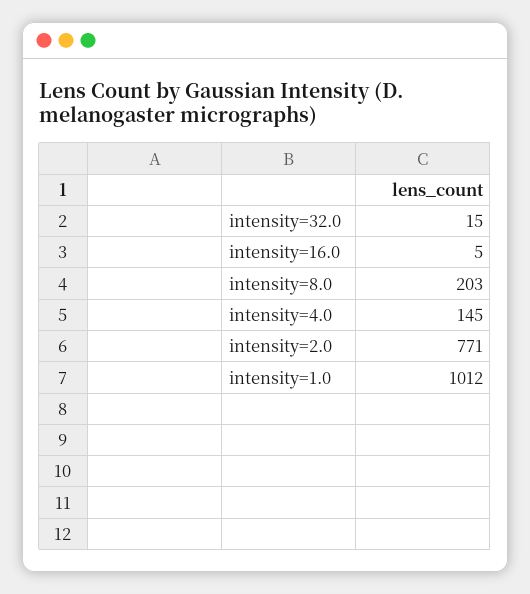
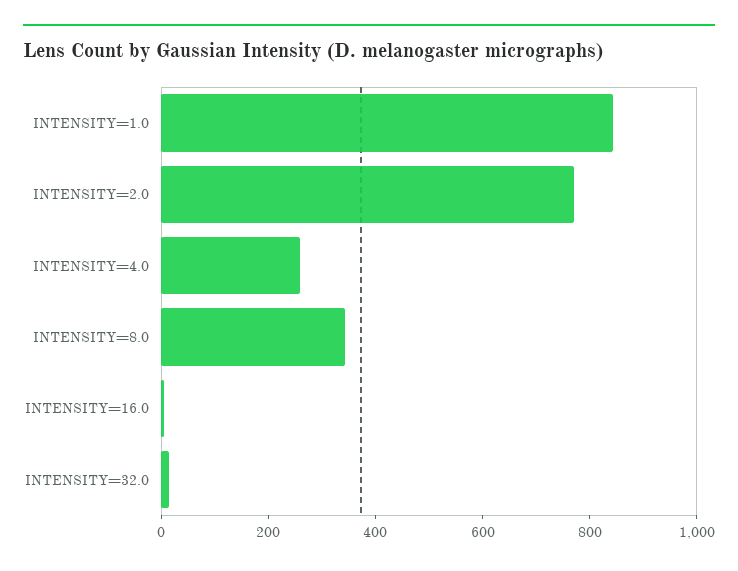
  {
    "intensity=32.0": 15,
    "intensity=16.0": 5,
-   "intensity=8.0": 203,
+   "intensity=8.0": 350,
-   "intensity=4.0": 145,
+   "intensity=4.0": 250,
    "intensity=2.0": 771,
-   "intensity=1.0": 1012
+   "intensity=1.0": 850
  }

